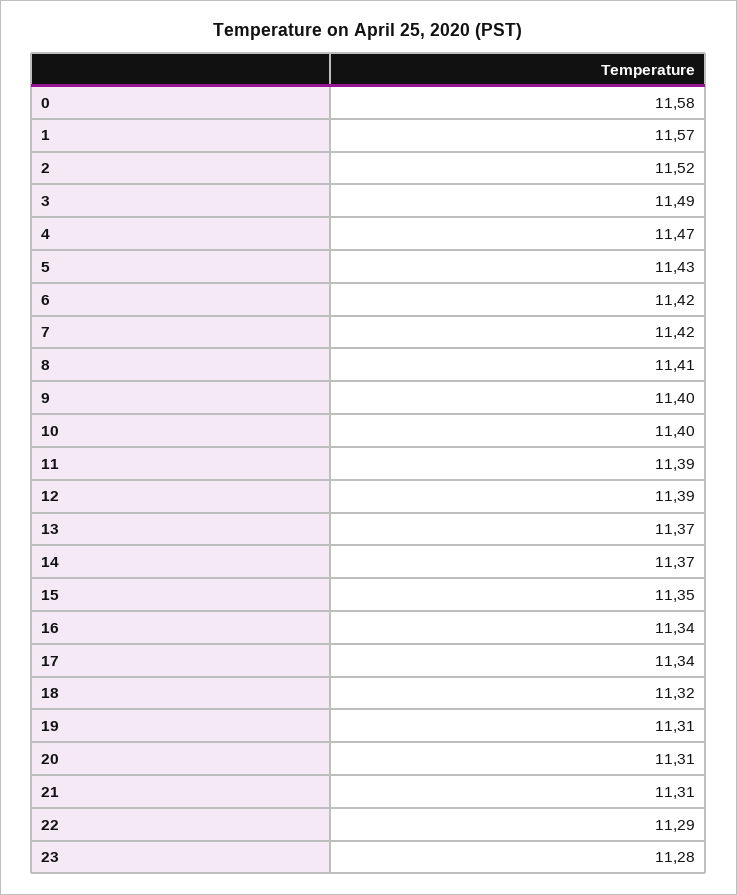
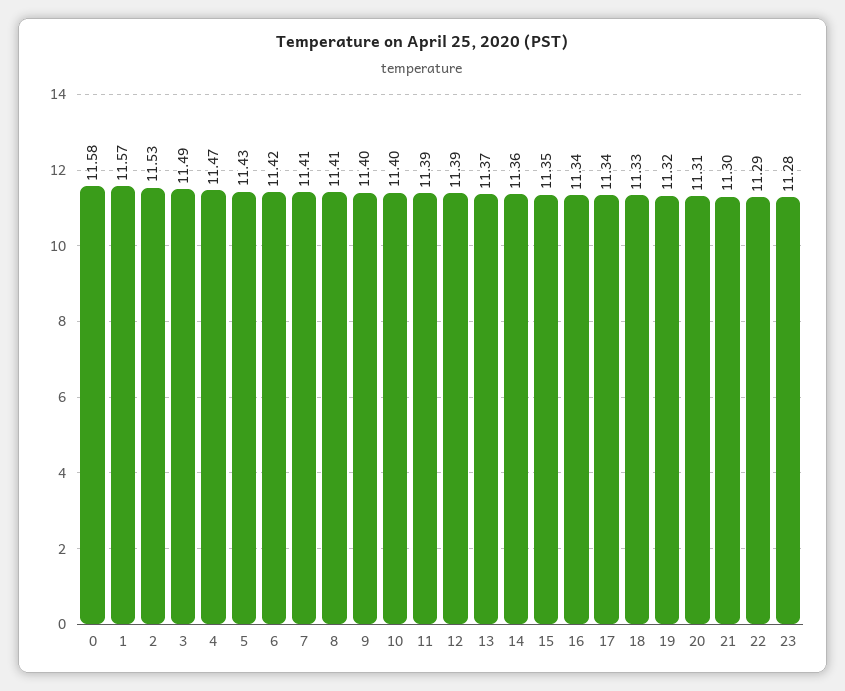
  {
    "0": 11.58,
    "1": 11.57,
-   "2": 11.52,
+   "2": 11.53,
    "3": 11.49,
    "4": 11.47,
    "5": 11.43,
    "6": 11.42,
-   "7": 11.42,
+   "7": 11.41,
    "8": 11.41,
    "9": 11.4,
    "10": 11.4,
    "11": 11.39,
    "12": 11.39,
    "13": 11.37,
-   "14": 11.37,
+   "14": 11.36,
    "15": 11.35,
    "16": 11.34,
    "17": 11.34,
-   "18": 11.32,
+   "18": 11.33,
-   "19": 11.31,
+   "19": 11.32,
    "20": 11.31,
-   "21": 11.31,
+   "21": 11.3,
    "22": 11.29,
    "23": 11.28
  }

